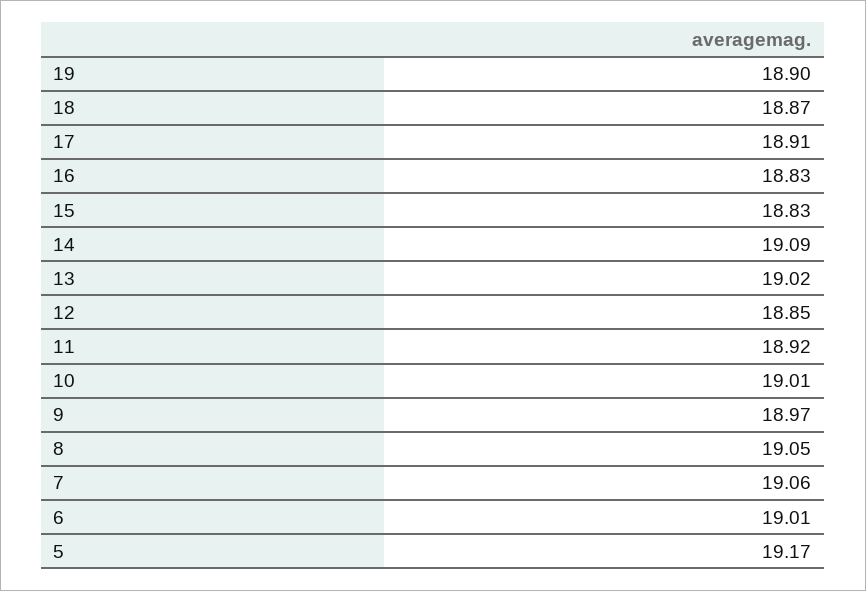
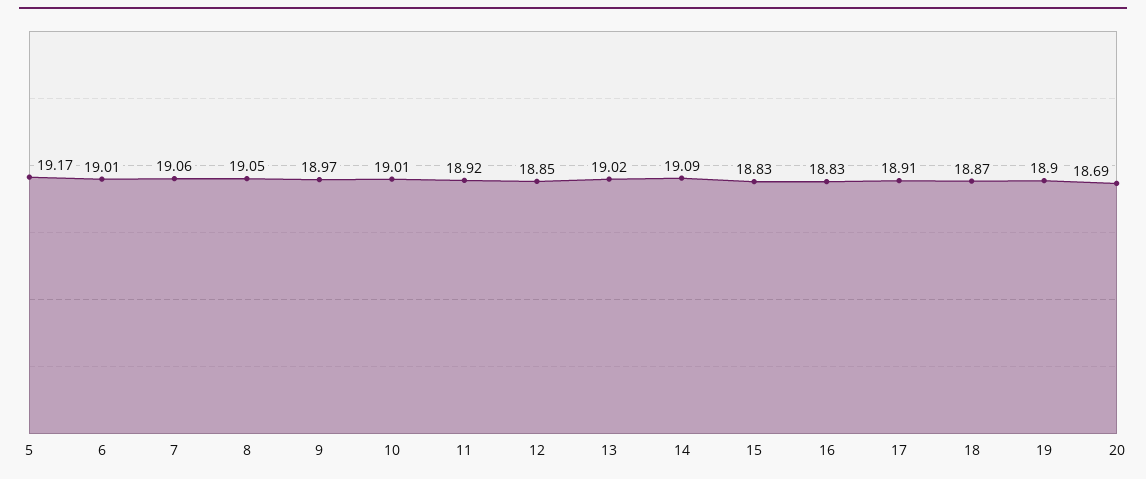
  {
    "19": 18.9,
    "18": 18.87,
    "17": 18.91,
    "16": 18.83,
    "15": 18.83,
    "14": 19.09,
    "13": 19.02,
    "12": 18.85,
    "11": 18.92,
    "10": 19.01,
    "9": 18.97,
    "8": 19.05,
    "7": 19.06,
    "6": 19.01,
-   "5": 19.17
+   "5": 19.17,
+   "20": 18.69
  }

